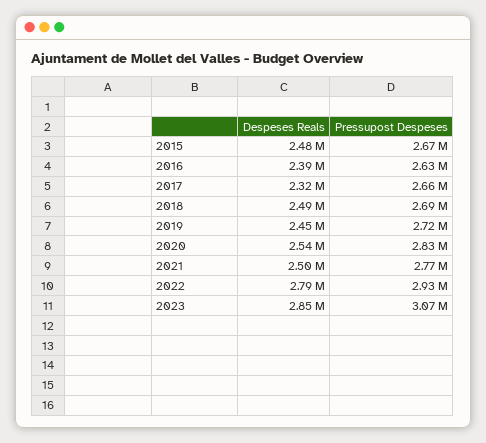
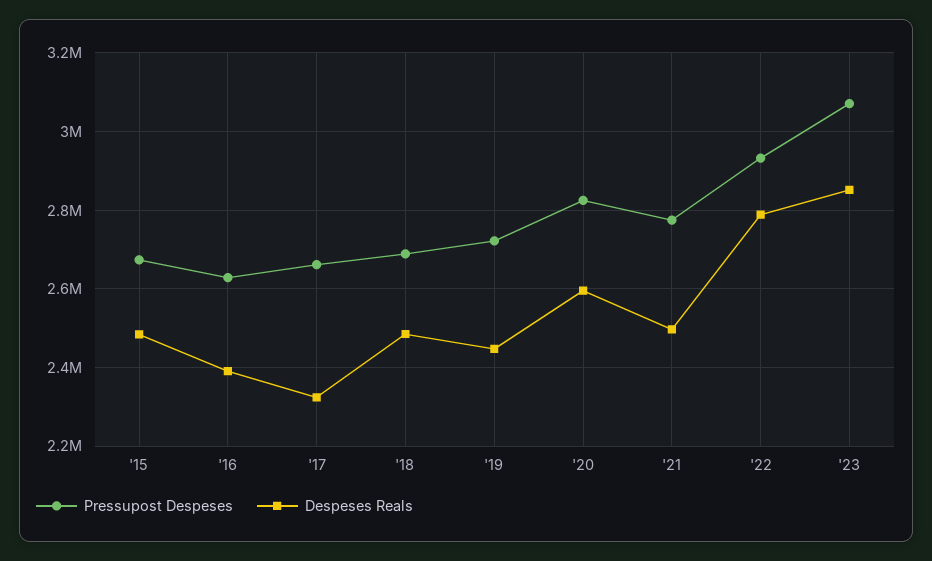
  {
    "Despeses Reals": {
      "2015": 2480000,
      "2016": 2390000,
      "2017": 2320000,
      "2018": 2490000,
      "2019": 2450000,
-     "2020": 2540000,
+     "2020": 2600000,
      "2021": 2500000,
      "2022": 2790000,
      "2023": 2850000
    },
    "Pressupost Despeses": {
      "2015": 2670000,
      "2016": 2630000,
      "2017": 2660000,
      "2018": 2690000,
      "2019": 2720000,
      "2020": 2830000,
      "2021": 2770000,
      "2022": 2930000,
      "2023": 3070000
    }
  }

